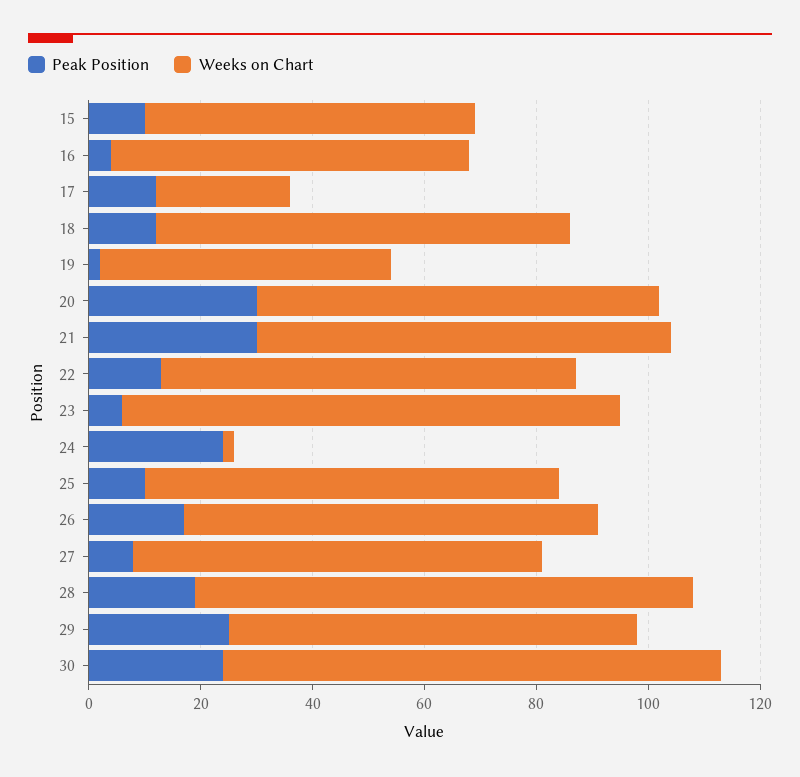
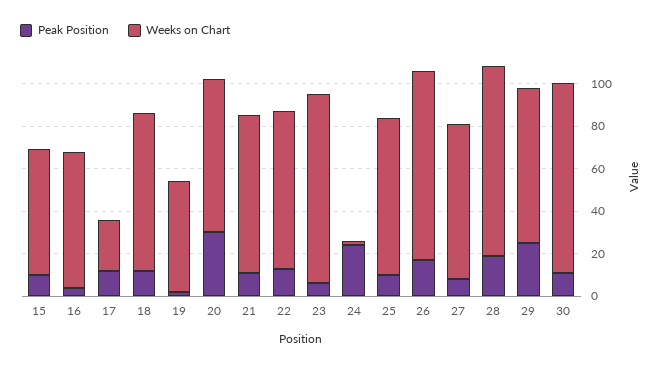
  {
    "Peak Position": {
      "15": 10,
      "16": 5,
      "17": 10,
      "18": 10,
      "19": 0,
      "20": 30,
-     "21": 30,
+     "21": 10,
      "22": 15,
      "23": 5,
      "24": 25,
      "25": 10,
      "26": 15,
      "27": 10,
      "28": 20,
      "29": 25,
-     "30": 25
+     "30": 10
    },
    "Weeks on Chart": {
      "15": 60,
      "16": 65,
      "17": 25,
      "18": 75,
      "19": 50,
      "20": 70,
      "21": 75,
      "22": 75,
      "23": 90,
      "24": 0,
      "25": 75,
-     "26": 75,
+     "26": 90,
      "27": 75,
      "28": 90,
      "29": 75,
      "30": 90
    }
  }

